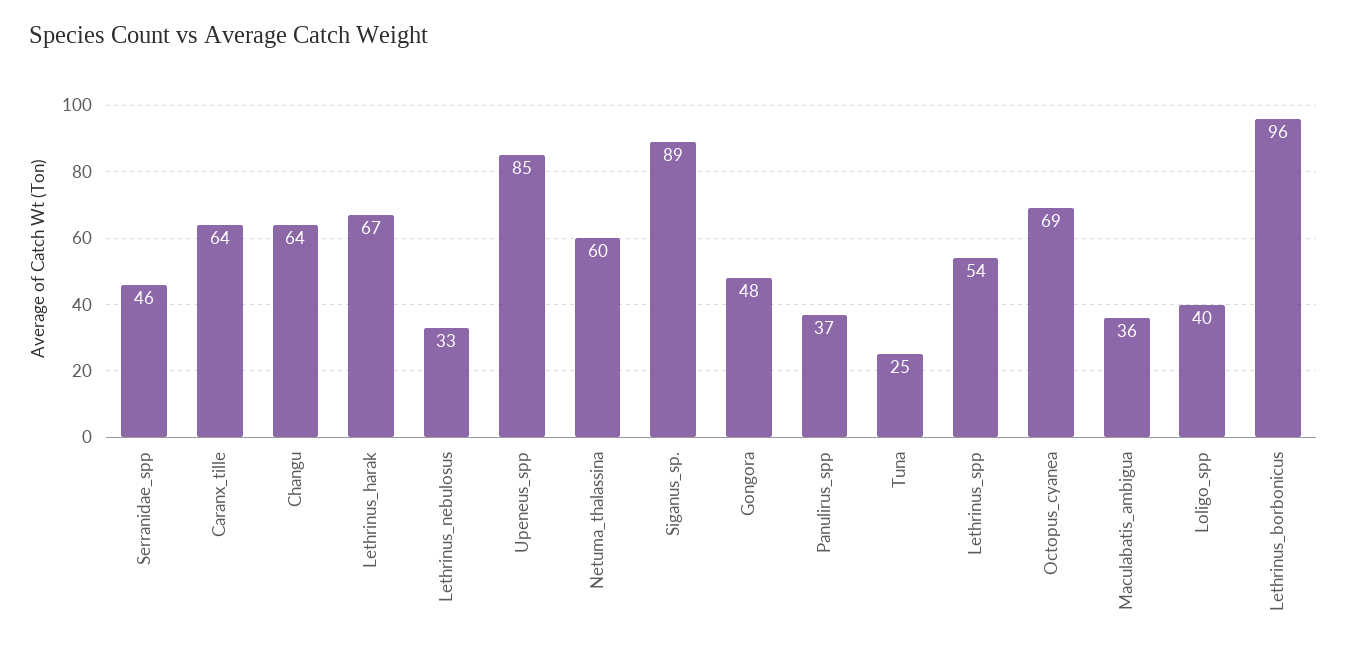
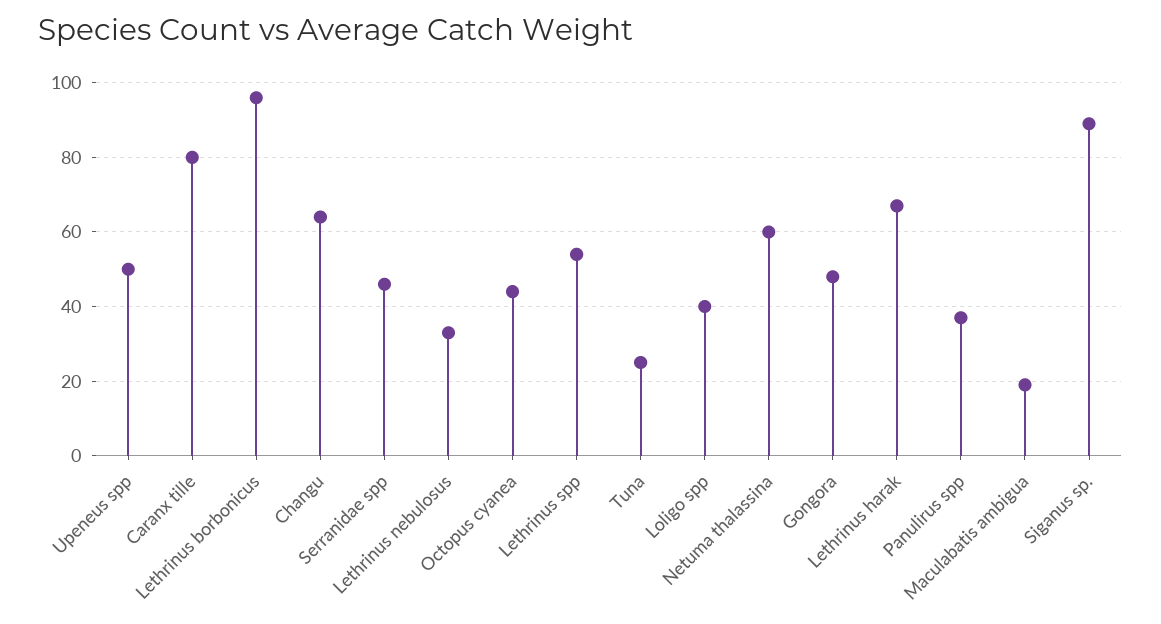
  {
    "Serranidae_spp": 46,
-   "Caranx_tille": 64,
+   "Caranx_tille": 80,
    "Changu": 64,
    "Lethrinus_harak": 67,
    "Lethrinus_nebulosus": 33,
-   "Upeneus_spp": 85,
+   "Upeneus_spp": 50,
    "Netuma_thalassina": 60,
    "Siganus_sp.": 89,
    "Gongora": 48,
    "Panulirus_spp": 37,
    "Tuna": 25,
    "Lethrinus_spp": 54,
-   "Octopus_cyanea": 69,
+   "Octopus_cyanea": 45,
-   "Maculabatis_ambigua": 36,
+   "Maculabatis_ambigua": 20,
    "Loligo_spp": 40,
    "Lethrinus_borbonicus": 96
  }

